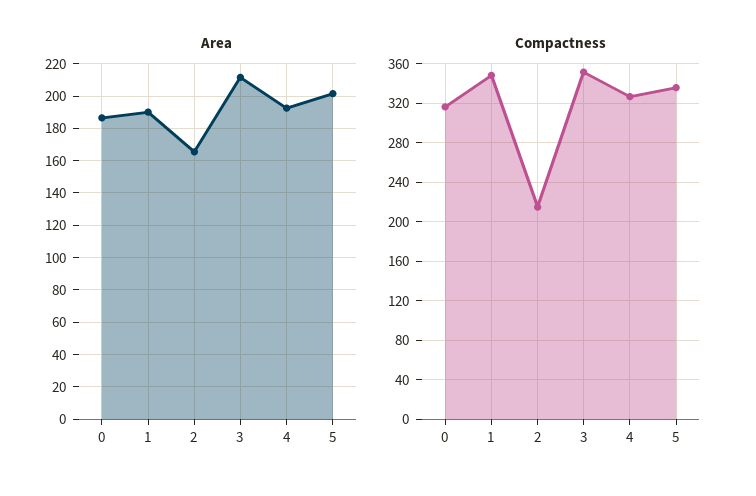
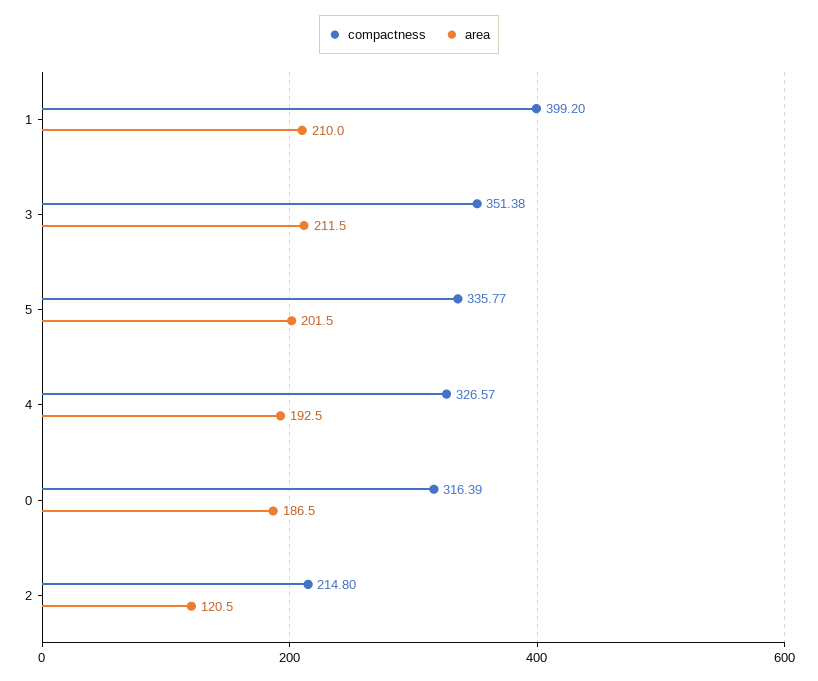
  {
    "Area": {
      "0": 186.5,
-     "1": 190,
+     "1": 210,
-     "2": 165,
+     "2": 120.5,
      "3": 211.5,
      "4": 192.5,
      "5": 201.5
    },
    "Compactness": {
      "0": 316.39,
-     "1": 350,
+     "1": 399.2,
      "2": 214.8,
      "3": 351.38,
      "4": 326.57,
      "5": 335.77
    }
  }

